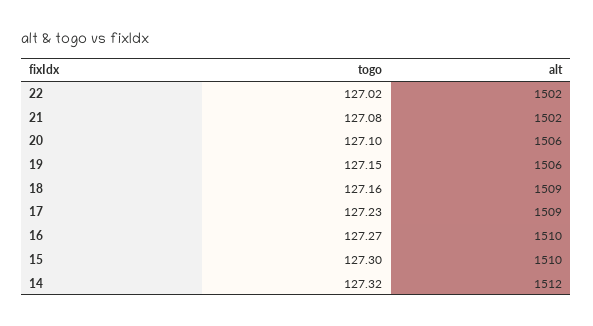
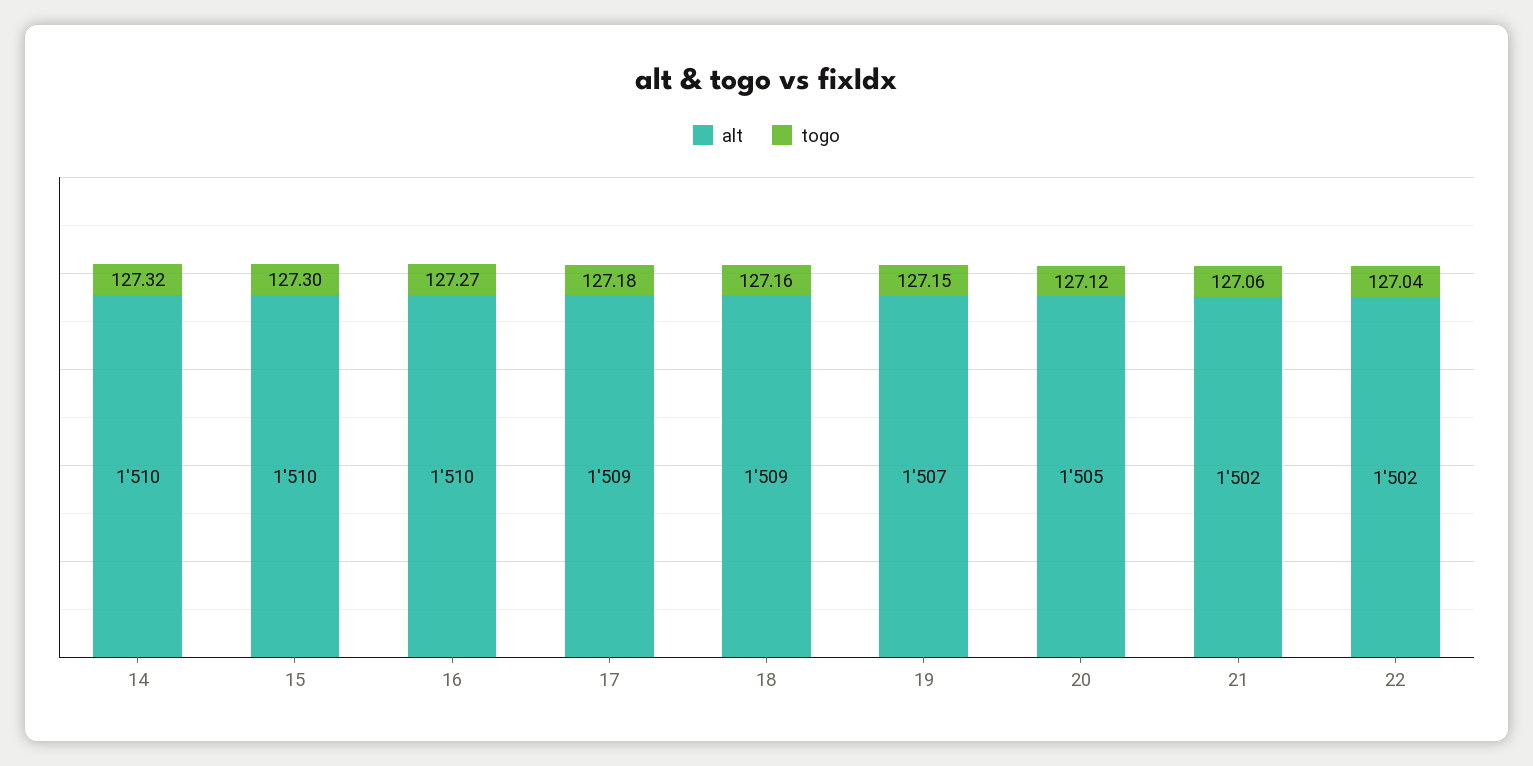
  {
    "togo": {
-     "22": 127.02,
+     "22": 127.04,
-     "21": 127.08,
+     "21": 127.06,
-     "20": 127.1,
+     "20": 127.12,
      "19": 127.15,
      "18": 127.16,
-     "17": 127.23,
+     "17": 127.18,
      "16": 127.27,
      "15": 127.3,
      "14": 127.32
    },
    "alt": {
      "22": 1502,
      "21": 1502,
-     "20": 1506,
+     "20": 1505,
-     "19": 1506,
+     "19": 1507,
      "18": 1509,
      "17": 1509,
      "16": 1510,
      "15": 1510,
-     "14": 1512
+     "14": 1510
    }
  }

